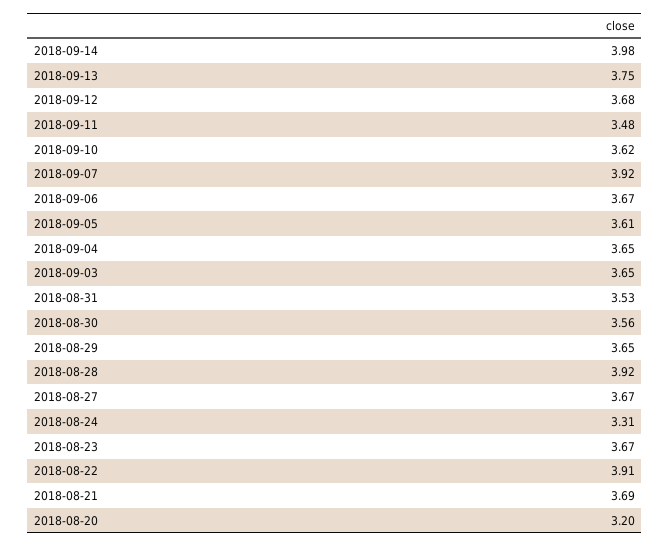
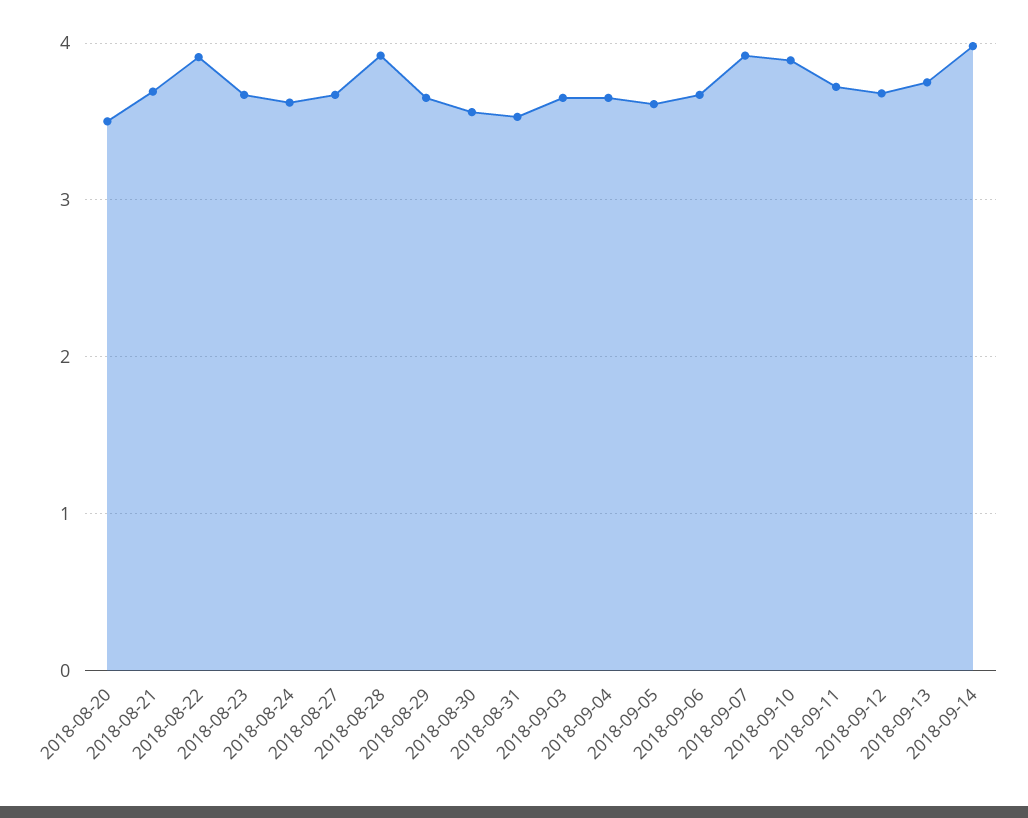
  {
    "2018-09-14": 3.98,
    "2018-09-13": 3.75,
    "2018-09-12": 3.68,
-   "2018-09-11": 3.48,
+   "2018-09-11": 3.7,
-   "2018-09-10": 3.62,
+   "2018-09-10": 3.9,
    "2018-09-07": 3.92,
    "2018-09-06": 3.67,
    "2018-09-05": 3.61,
    "2018-09-04": 3.65,
    "2018-09-03": 3.65,
    "2018-08-31": 3.53,
    "2018-08-30": 3.56,
    "2018-08-29": 3.65,
    "2018-08-28": 3.92,
    "2018-08-27": 3.67,
-   "2018-08-24": 3.31,
+   "2018-08-24": 3.6,
    "2018-08-23": 3.67,
    "2018-08-22": 3.91,
    "2018-08-21": 3.69,
-   "2018-08-20": 3.2
+   "2018-08-20": 3.5
  }

